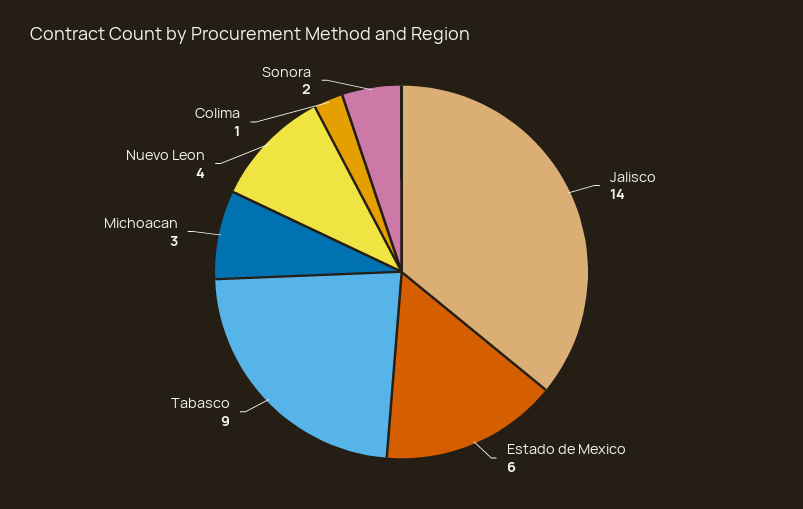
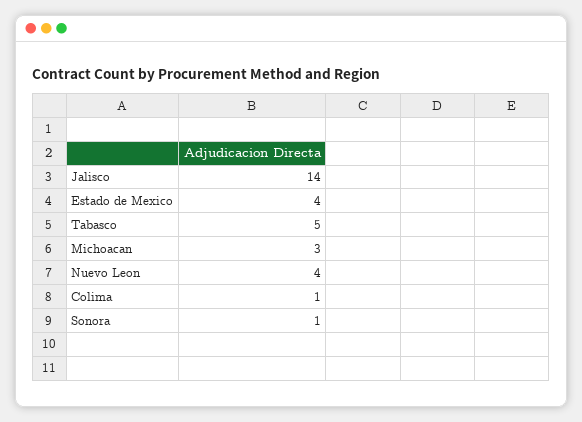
  {
    "Jalisco": 14,
-   "Estado de Mexico": 6,
+   "Estado de Mexico": 4,
-   "Tabasco": 9,
+   "Tabasco": 5,
    "Michoacan": 3,
    "Nuevo Leon": 4,
    "Colima": 1,
-   "Sonora": 2
+   "Sonora": 1
  }

